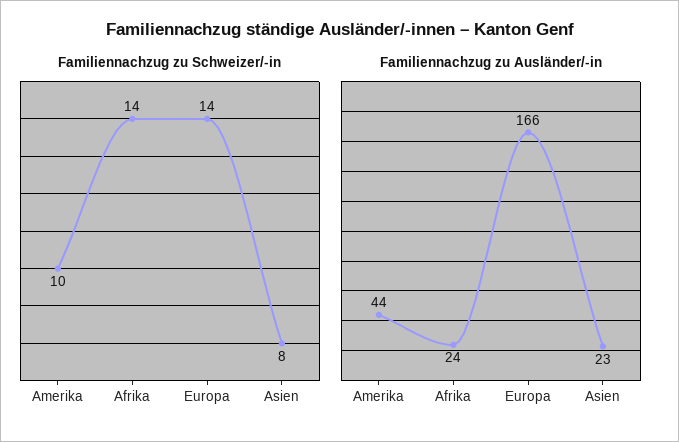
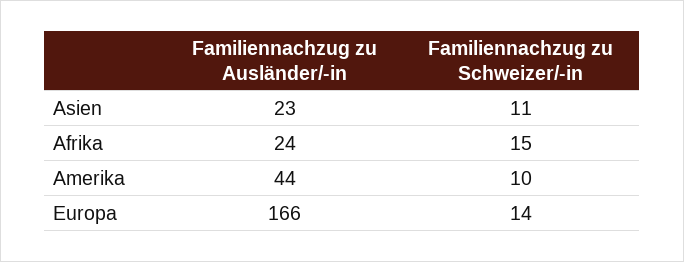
  {
    "Familiennachzug zu Schweizer/-in": {
      "Amerika": 10,
-     "Afrika": 14,
+     "Afrika": 15,
      "Europa": 14,
-     "Asien": 8
+     "Asien": 11
    },
    "Familiennachzug zu Ausländer/-in": {
      "Amerika": 44,
      "Afrika": 24,
      "Europa": 166,
      "Asien": 23
    }
  }

